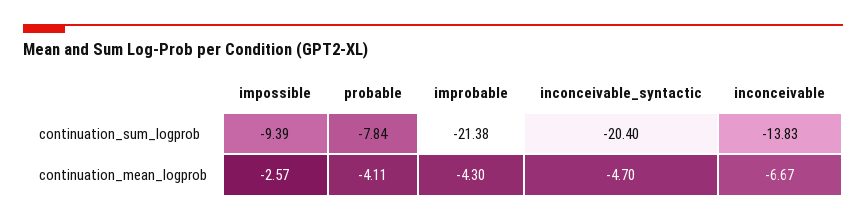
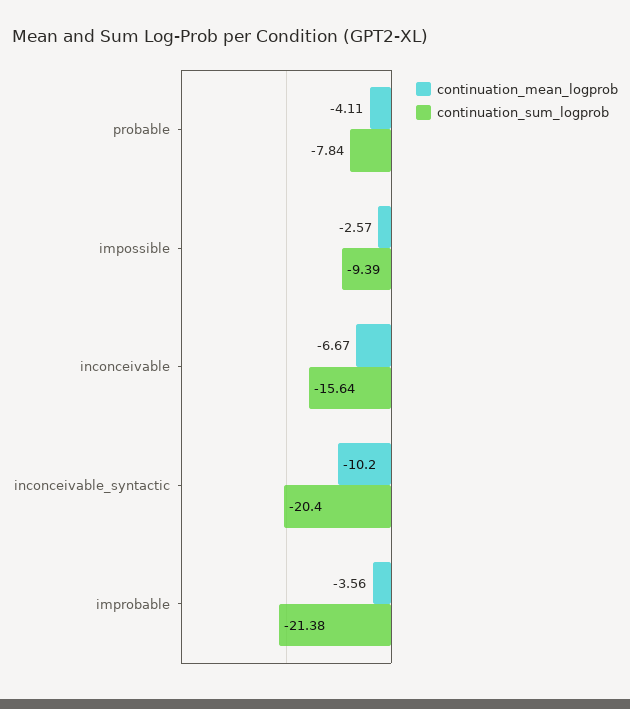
  {
    "continuation_sum_logprob": {
      "impossible": -9.39,
      "probable": -7.84,
      "improbable": -21.38,
      "inconceivable_syntactic": -20.4,
-     "inconceivable": -13.83
+     "inconceivable": -15.64
    },
    "continuation_mean_logprob": {
      "impossible": -2.57,
      "probable": -4.11,
-     "improbable": -4.3,
+     "improbable": -3.56,
-     "inconceivable_syntactic": -4.7,
+     "inconceivable_syntactic": -10.2,
      "inconceivable": -6.67
    }
  }

